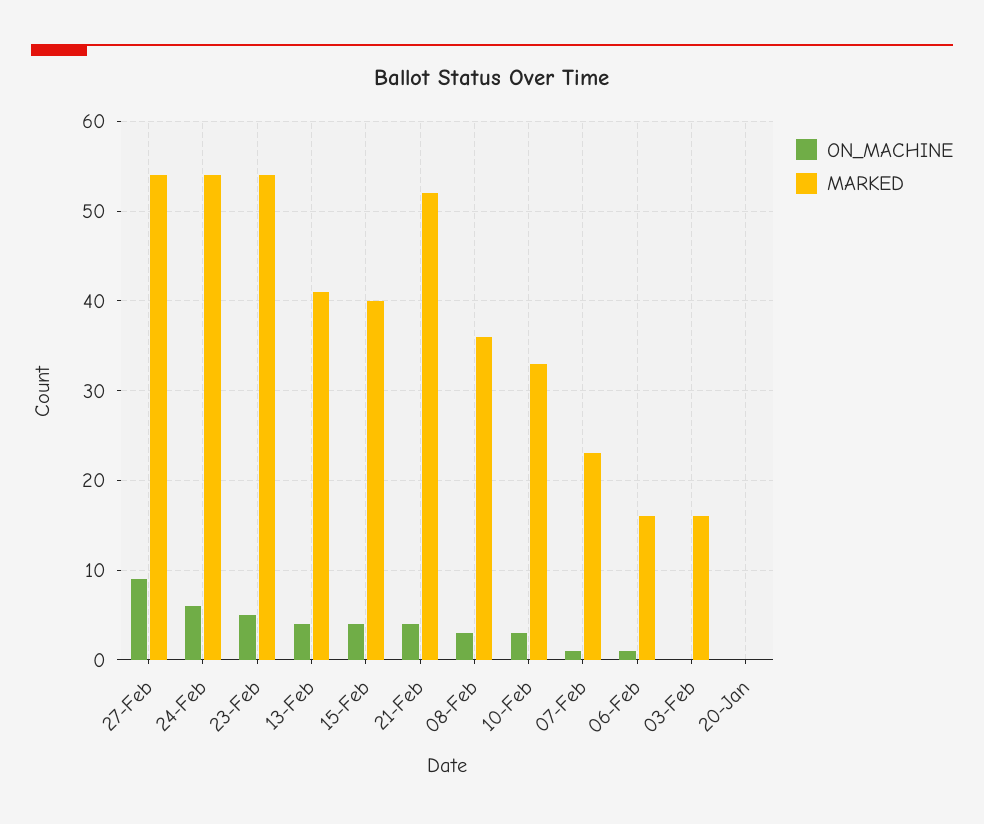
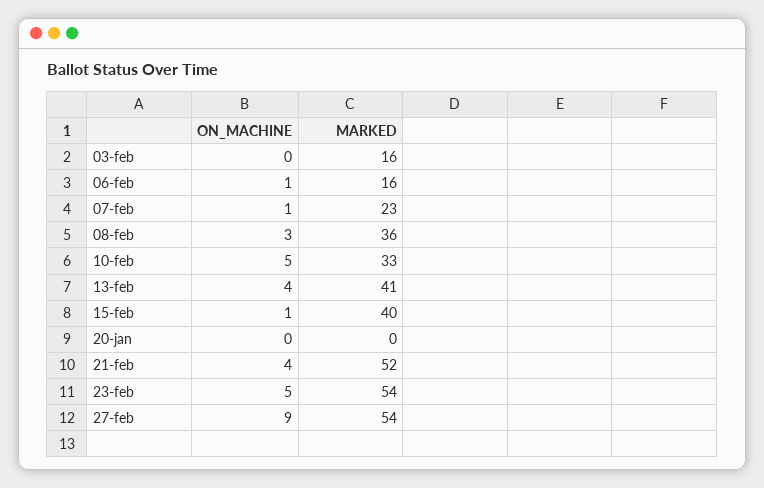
  {
    "ON_MACHINE": {
      "27-Feb": 9,
-     "24-Feb": 6,
      "23-Feb": 5,
      "13-Feb": 4,
-     "15-Feb": 4,
+     "15-Feb": 1,
      "21-Feb": 4,
      "08-Feb": 3,
-     "10-Feb": 3,
+     "10-Feb": 5,
      "07-Feb": 1,
      "06-Feb": 1,
      "03-Feb": 0,
      "20-Jan": 0
    },
    "MARKED": {
      "27-Feb": 54,
-     "24-Feb": 54,
      "23-Feb": 54,
      "13-Feb": 41,
      "15-Feb": 40,
      "21-Feb": 52,
      "08-Feb": 36,
      "10-Feb": 33,
      "07-Feb": 23,
      "06-Feb": 16,
      "03-Feb": 16,
      "20-Jan": 0
    }
  }

